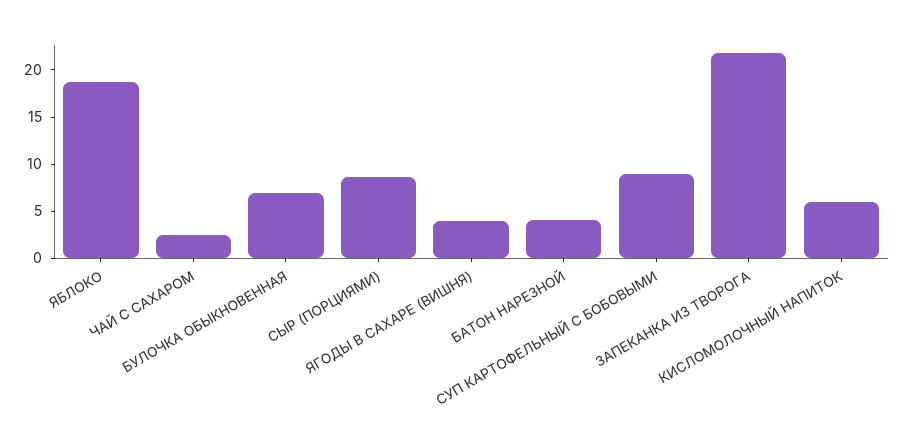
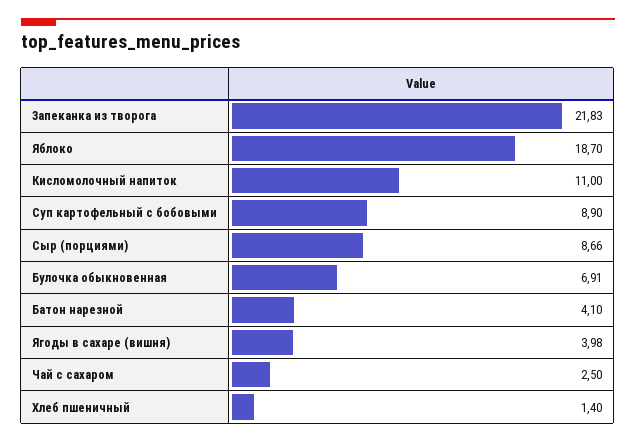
  {
    "ЯБЛОКО": 18.7,
    "ЧАЙ С САХАРОМ": 2.5,
    "БУЛОЧКА ОБЫКНОВЕННАЯ": 6.91,
    "СЫР (ПОРЦИЯМИ)": 8.66,
    "ЯГОДЫ В САХАРЕ (ВИШНЯ)": 3.98,
    "БАТОН НАРЕЗНОЙ": 4.1,
    "СУП КАРТОФЕЛЬНЫЙ С БОБОВЫМИ": 8.9,
    "ЗАПЕКАНКА ИЗ ТВОРОГА": 21.83,
-   "КИСЛОМОЛОЧНЫЙ НАПИТОК": 6
+   "КИСЛОМОЛОЧНЫЙ НАПИТОК": 11,
+   "Хлеб пшеничный": 1.4
  }

